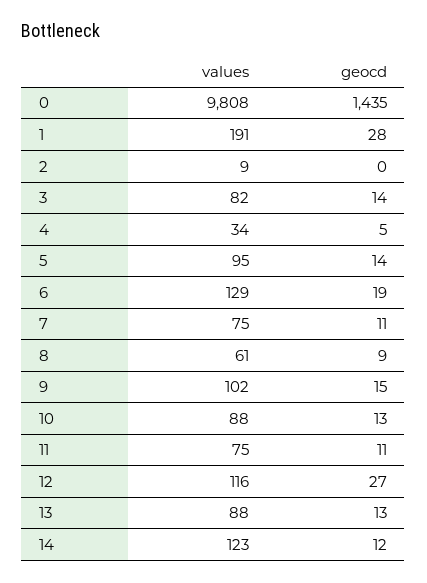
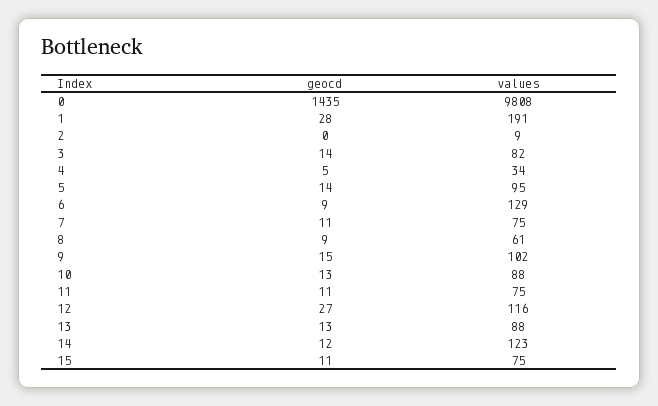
  {
    "values": {
      "0": 9808,
      "1": 191,
      "2": 9,
      "3": 82,
      "4": 34,
      "5": 95,
      "6": 129,
      "7": 75,
      "8": 61,
      "9": 102,
      "10": 88,
      "11": 75,
      "12": 116,
      "13": 88,
-     "14": 123
+     "14": 123,
+     "15": 75
    },
    "geocd": {
      "0": 1435,
      "1": 28,
      "2": 0,
      "3": 14,
      "4": 5,
      "5": 14,
-     "6": 19,
+     "6": 9,
      "7": 11,
      "8": 9,
      "9": 15,
      "10": 13,
      "11": 11,
      "12": 27,
      "13": 13,
-     "14": 12
+     "14": 12,
+     "15": 11
    }
  }

